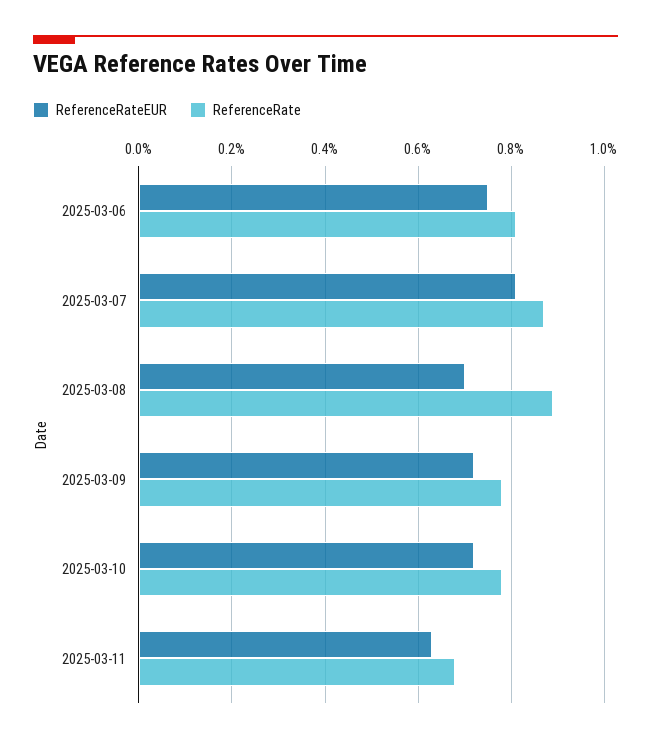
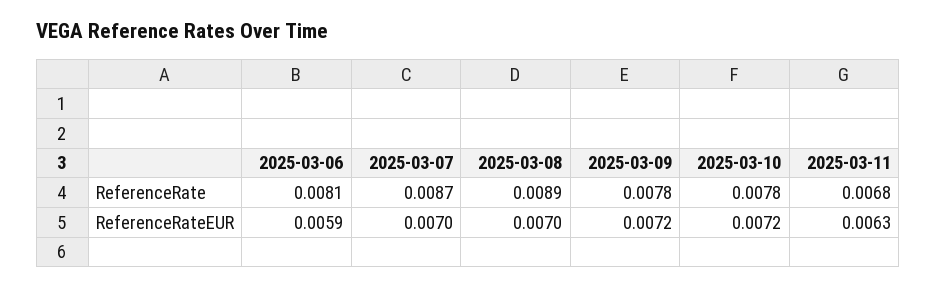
  {
    "ReferenceRateEUR": {
-     "2025-03-06": 0.0075,
+     "2025-03-06": 0.0059,
-     "2025-03-07": 0.008,
+     "2025-03-07": 0.007,
      "2025-03-08": 0.007,
      "2025-03-09": 0.0072,
      "2025-03-10": 0.0072,
      "2025-03-11": 0.0063
    },
    "ReferenceRate": {
      "2025-03-06": 0.0081,
      "2025-03-07": 0.0087,
      "2025-03-08": 0.0089,
      "2025-03-09": 0.0078,
      "2025-03-10": 0.0078,
      "2025-03-11": 0.0068
    }
  }

